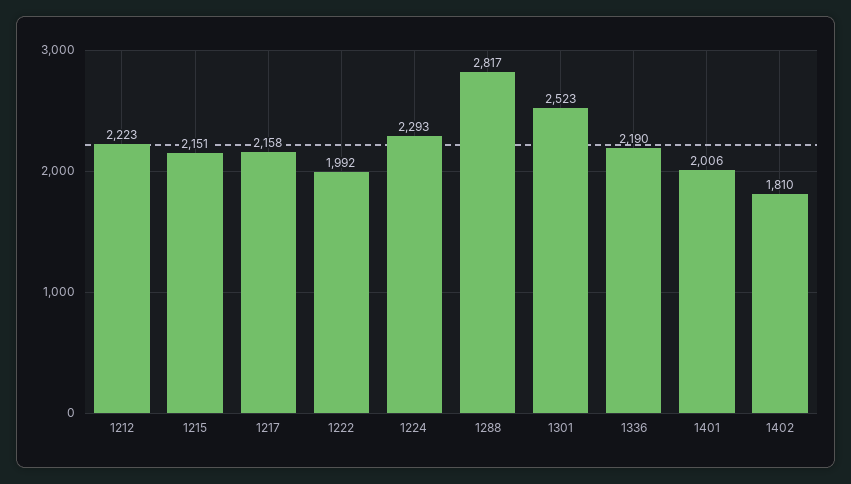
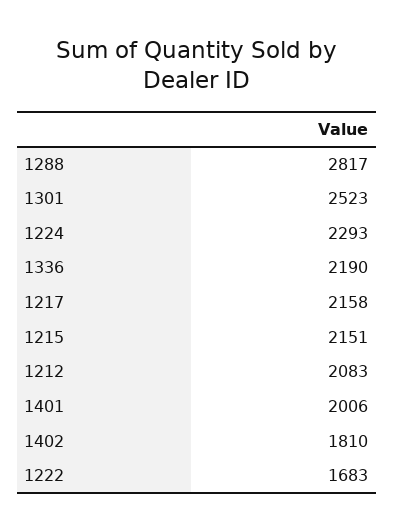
  {
-   "1212": 2223,
+   "1212": 2083,
    "1215": 2151,
    "1217": 2158,
-   "1222": 1992,
+   "1222": 1683,
    "1224": 2293,
    "1288": 2817,
    "1301": 2523,
    "1336": 2190,
    "1401": 2006,
    "1402": 1810
  }

